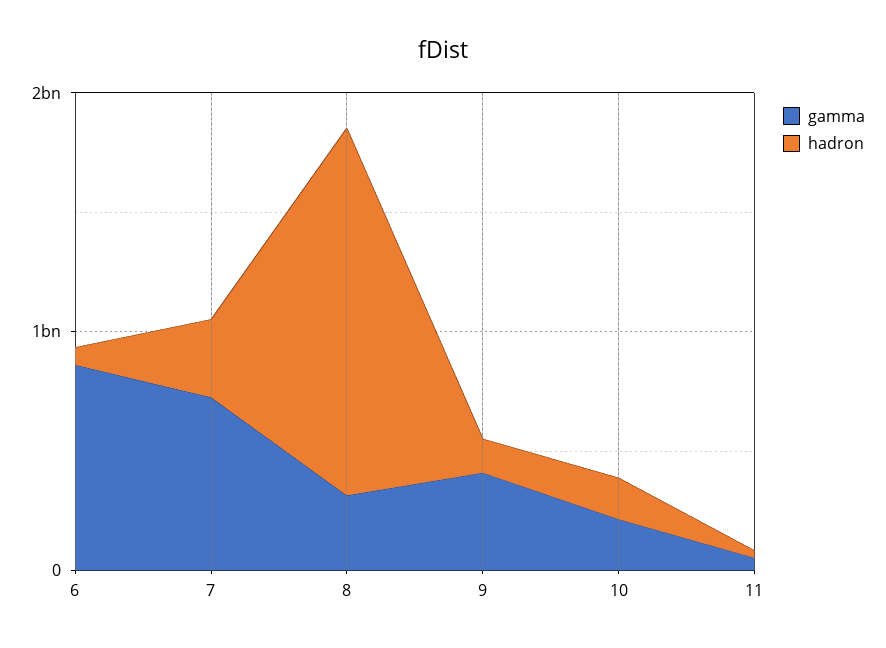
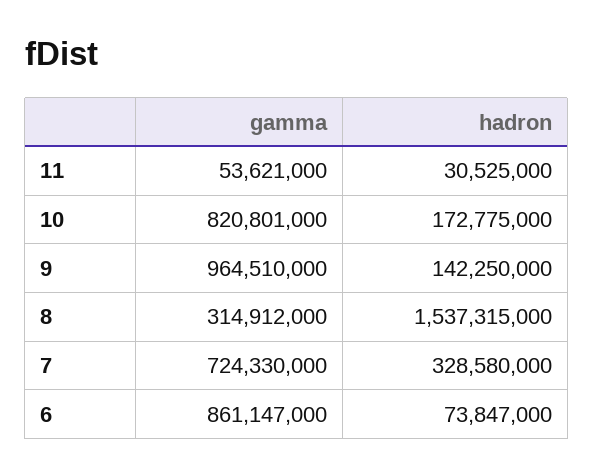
  {
    "gamma": {
      "6": 861147000,
      "7": 724330000,
      "8": 314912000,
-     "9": 400000000,
+     "9": 964510000,
-     "10": 200000000,
+     "10": 820801000,
      "11": 53621000
    },
    "hadron": {
      "6": 73847000,
      "7": 328580000,
      "8": 1537315000,
      "9": 142250000,
      "10": 172775000,
      "11": 30525000
    }
  }

